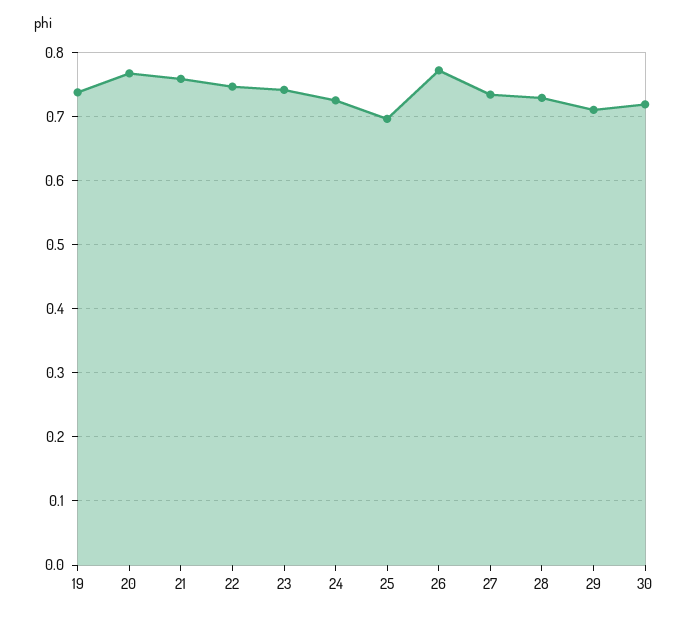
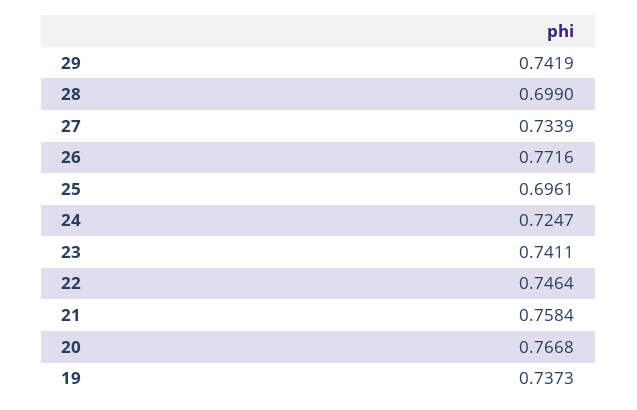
  {
    "19": 0.7373,
    "20": 0.7668,
    "21": 0.7584,
    "22": 0.7464,
    "23": 0.7411,
    "24": 0.7247,
    "25": 0.6961,
    "26": 0.7716,
    "27": 0.7339,
-   "28": 0.73,
+   "28": 0.699,
-   "29": 0.71,
+   "29": 0.7419
-   "30": 0.72
  }

